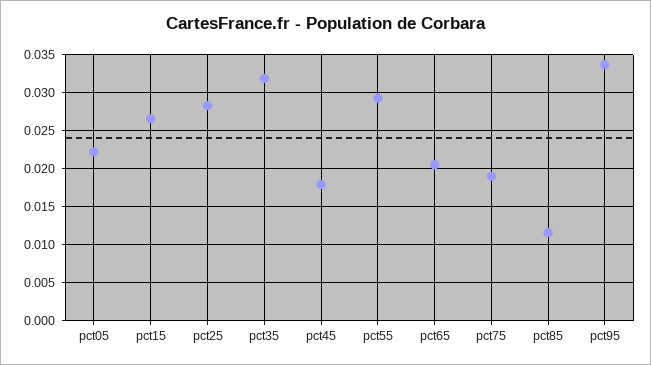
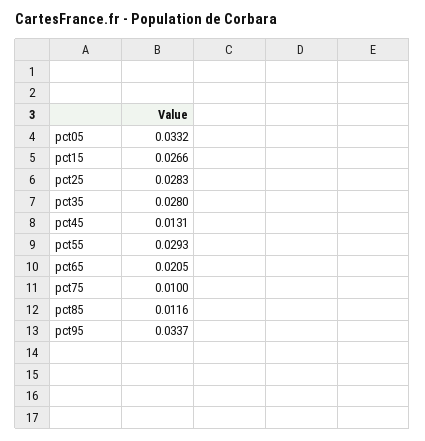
  {
-   "pct05": 0.022,
+   "pct05": 0.0332,
    "pct15": 0.0266,
    "pct25": 0.0283,
-   "pct35": 0.032,
+   "pct35": 0.028,
-   "pct45": 0.018,
+   "pct45": 0.0131,
    "pct55": 0.0293,
    "pct65": 0.0205,
-   "pct75": 0.019,
+   "pct75": 0.01,
    "pct85": 0.0116,
    "pct95": 0.0337
  }

